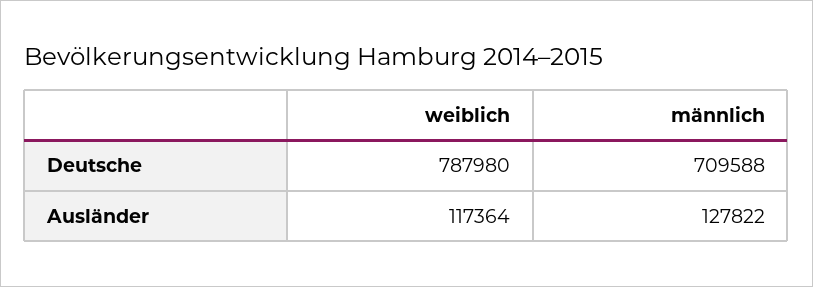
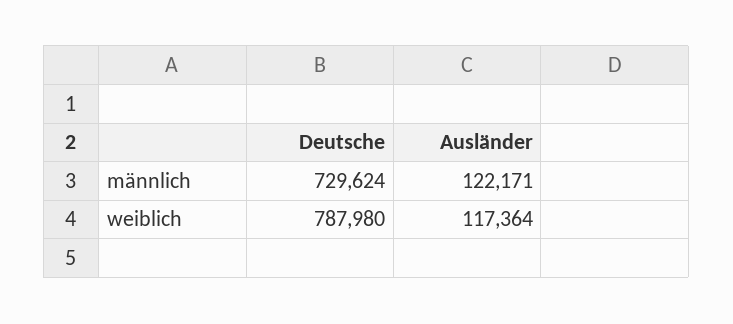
  {
    "weiblich": {
      "Deutsche": 787980,
      "Ausländer": 117364
    },
    "männlich": {
-     "Deutsche": 709588,
+     "Deutsche": 729624,
-     "Ausländer": 127822
+     "Ausländer": 122171
    }
  }

